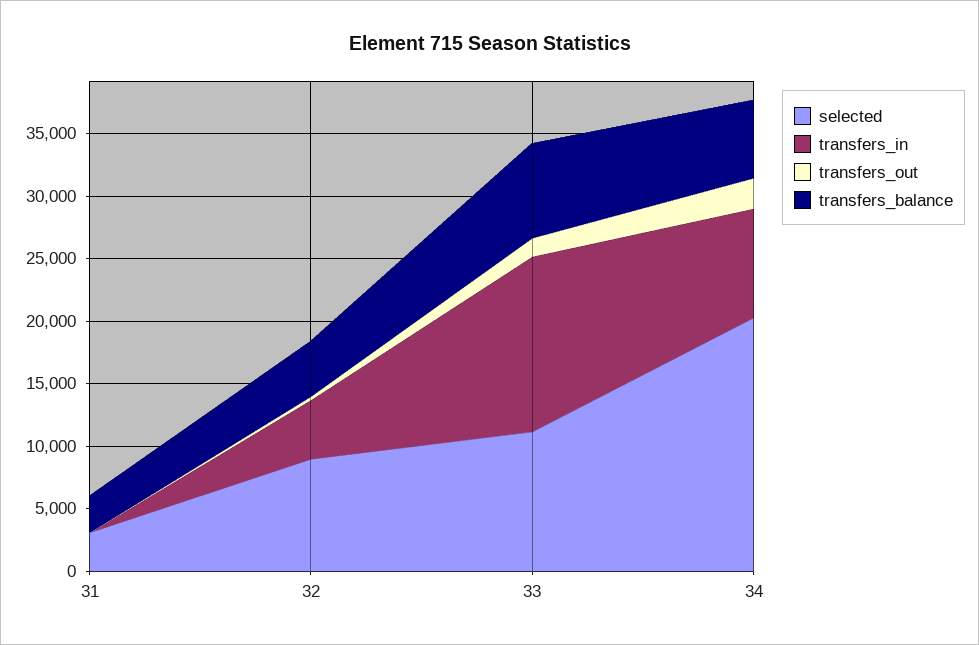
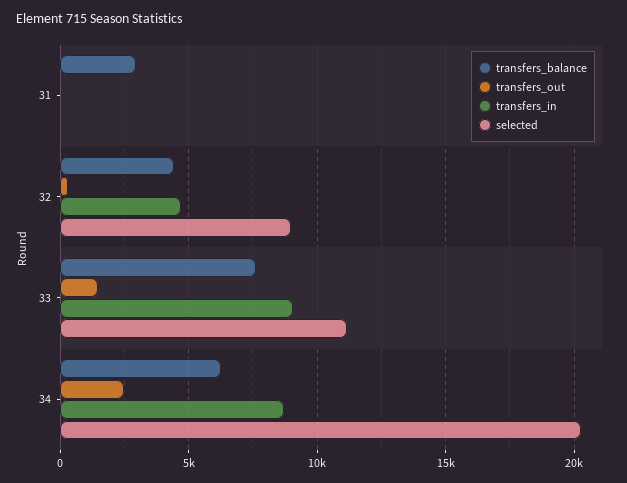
  {
    "selected": {
-     "31": 3000,
+     "31": 0,
      "32": 9000,
      "33": 11000,
      "34": 20500
    },
    "transfers_in": {
      "31": 0,
      "32": 4500,
-     "33": 14000,
+     "33": 9000,
      "34": 8500
    },
    "transfers_out": {
      "31": 0,
      "32": 500,
      "33": 1500,
      "34": 2500
    },
    "transfers_balance": {
      "31": 3000,
      "32": 4500,
      "33": 7500,
      "34": 6500
    }
  }

